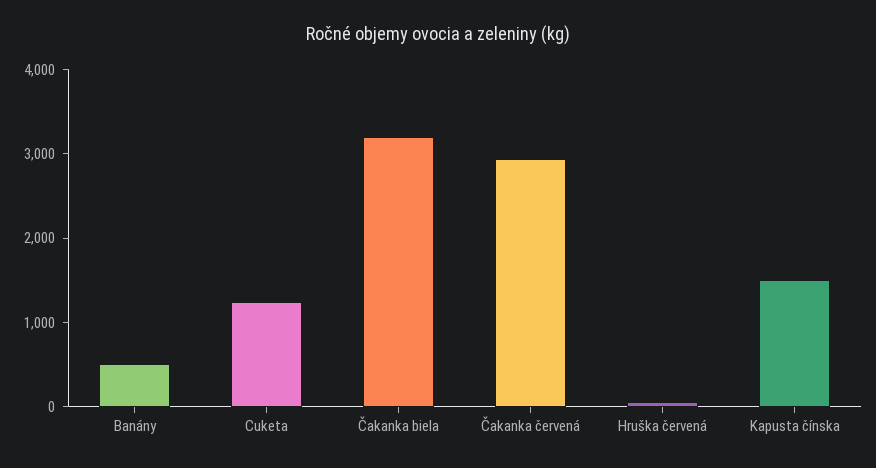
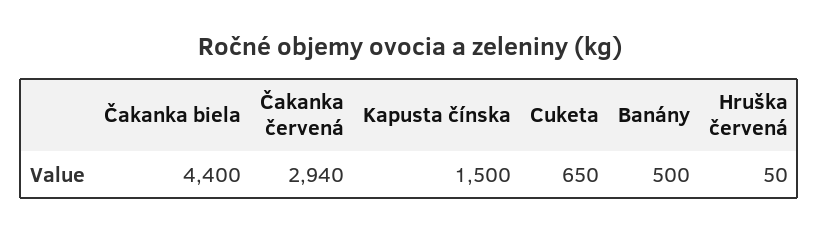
  {
    "Banány": 500,
-   "Cuketa": 1200,
+   "Cuketa": 650,
-   "Čakanka biela": 3200,
+   "Čakanka biela": 4400,
    "Čakanka červená": 2940,
    "Hruška červená": 50,
    "Kapusta čínska": 1500
  }

